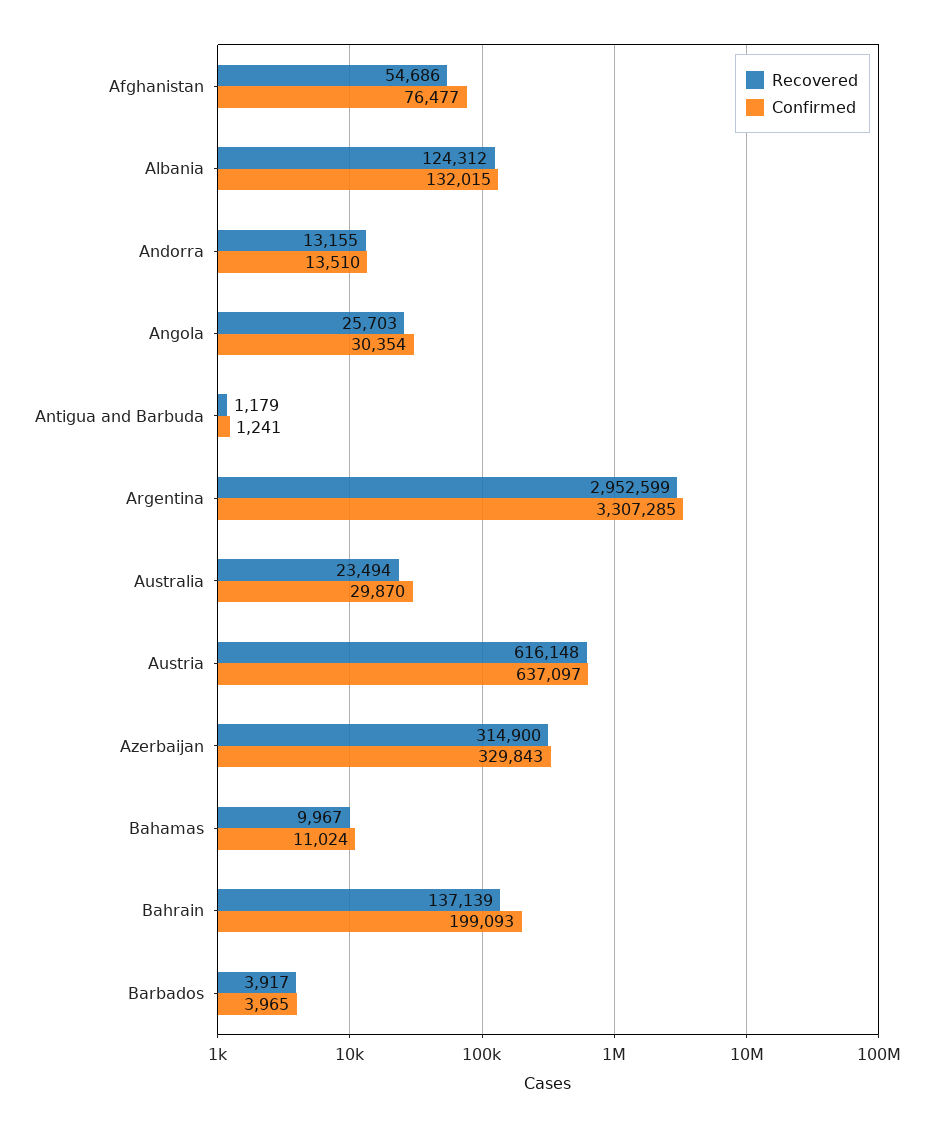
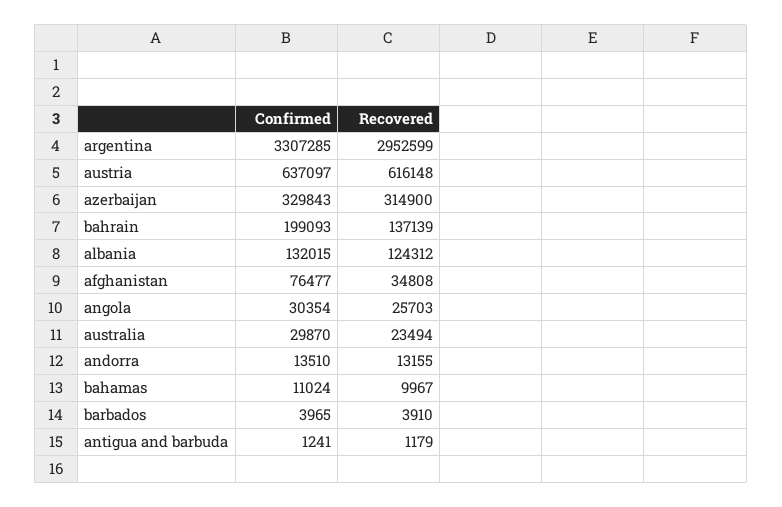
  {
    "Recovered": {
-     "Afghanistan": 54686,
+     "Afghanistan": 34808,
      "Albania": 124312,
      "Andorra": 13155,
      "Angola": 25703,
      "Antigua and Barbuda": 1179,
      "Argentina": 2952599,
      "Australia": 23494,
      "Austria": 616148,
      "Azerbaijan": 314900,
      "Bahamas": 9967,
      "Bahrain": 137139,
-     "Barbados": 3917
+     "Barbados": 3910
    },
    "Confirmed": {
      "Afghanistan": 76477,
      "Albania": 132015,
      "Andorra": 13510,
      "Angola": 30354,
      "Antigua and Barbuda": 1241,
      "Argentina": 3307285,
      "Australia": 29870,
      "Austria": 637097,
      "Azerbaijan": 329843,
      "Bahamas": 11024,
      "Bahrain": 199093,
      "Barbados": 3965
    }
  }

